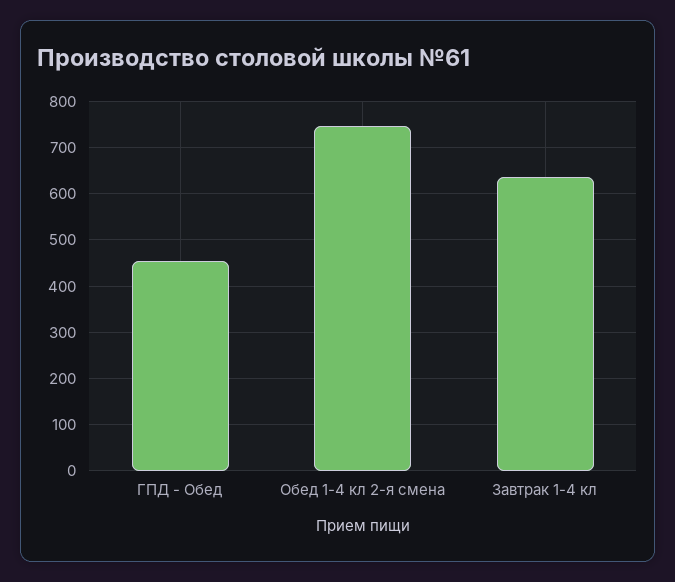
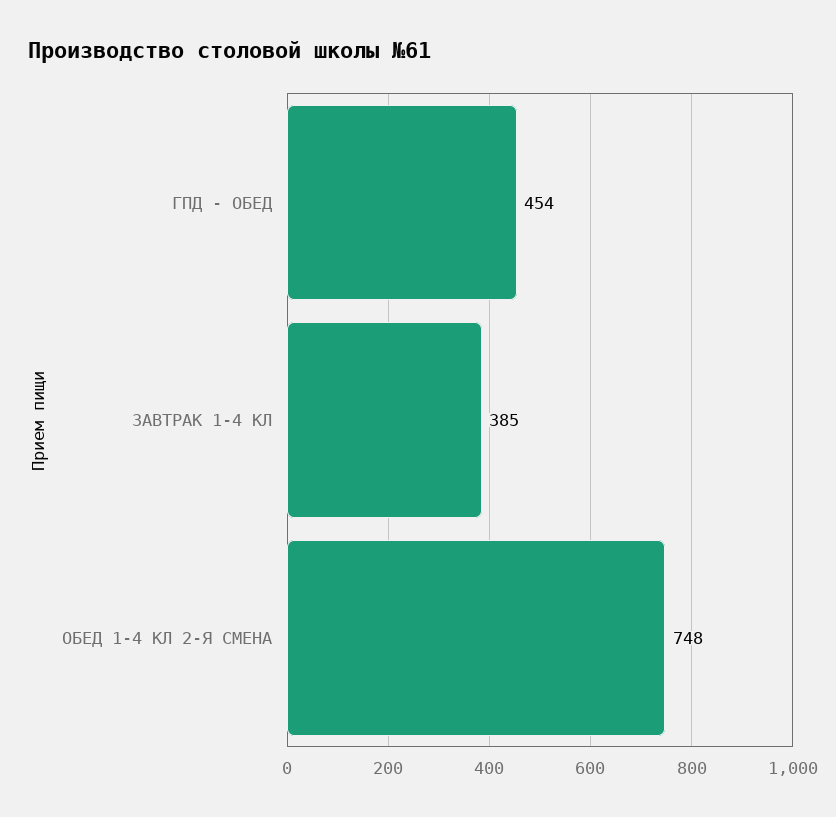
  {
    "ГПД - Обед": 454,
    "Обед 1-4 кл 2-я смена": 748,
-   "Завтрак 1-4 кл": 640
+   "Завтрак 1-4 кл": 385
  }

